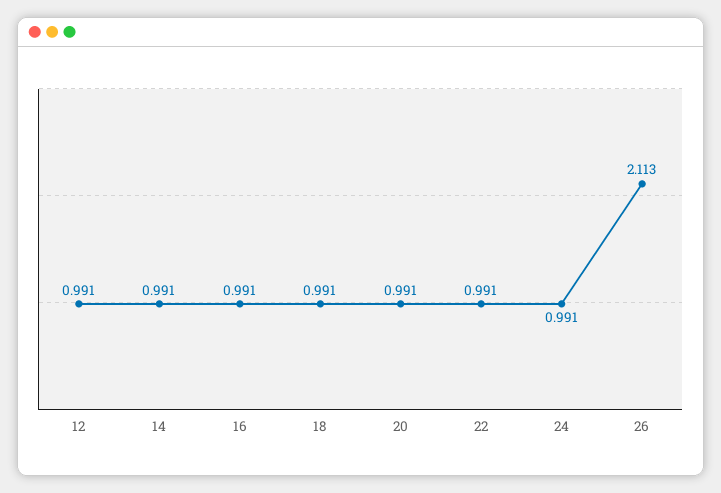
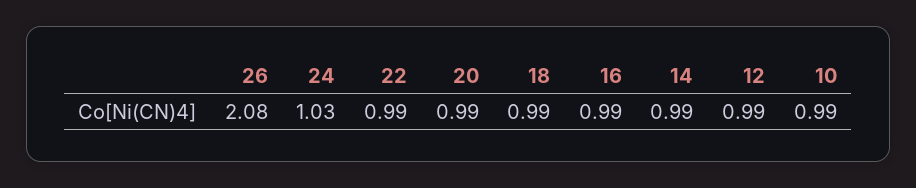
  {
    "12": 0.991,
    "14": 0.991,
    "16": 0.991,
    "18": 0.991,
    "20": 0.991,
    "22": 0.991,
-   "24": 0.991,
+   "24": 1.03,
-   "26": 2.113
+   "26": 2.08,
+   "10": 0.99
  }

